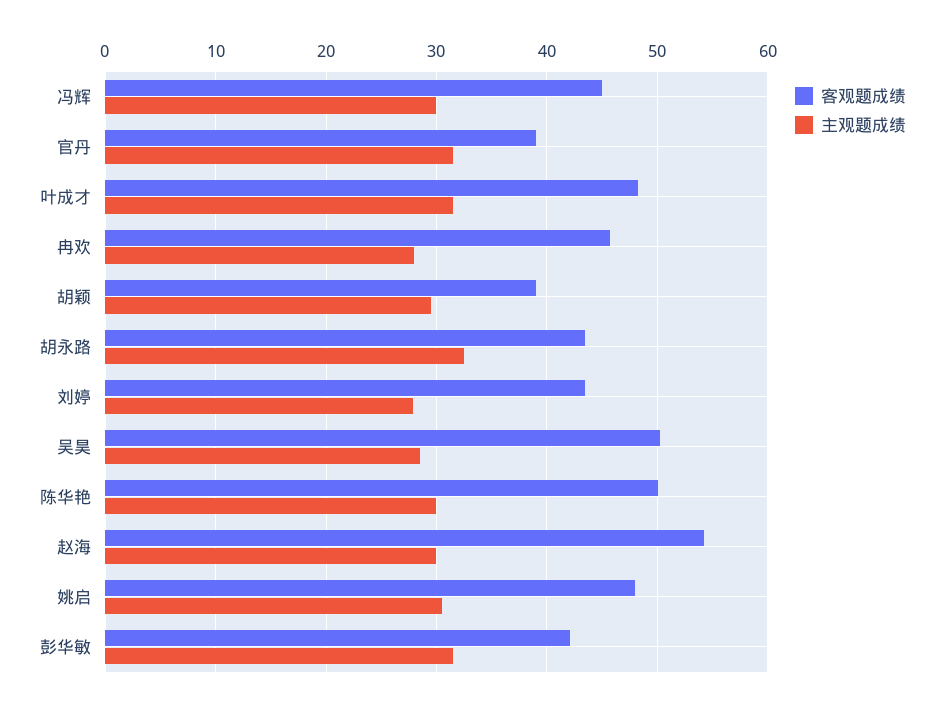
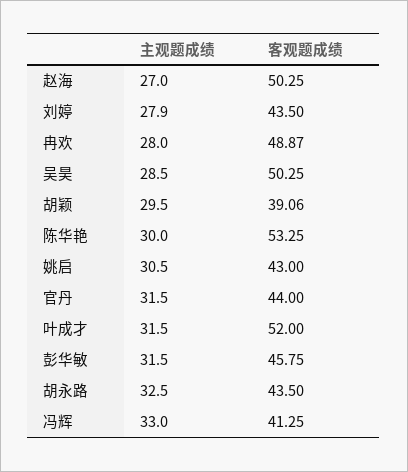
  {
    "客观题成绩": {
-     "冯辉": 45,
+     "冯辉": 41.25,
-     "官丹": 39,
+     "官丹": 44,
-     "叶成才": 48,
+     "叶成才": 52,
-     "冉欢": 46,
+     "冉欢": 48.87,
      "胡颖": 39.06,
      "胡永路": 43.5,
      "刘婷": 43.5,
      "吴昊": 50.25,
-     "陈华艳": 50,
+     "陈华艳": 53.25,
-     "赵海": 54,
+     "赵海": 50.25,
-     "姚启": 48,
+     "姚启": 43,
-     "彭华敏": 42
+     "彭华敏": 45.75
    },
    "主观题成绩": {
-     "冯辉": 30,
+     "冯辉": 33,
      "官丹": 31.5,
      "叶成才": 31.5,
      "冉欢": 28,
      "胡颖": 29.5,
      "胡永路": 32.5,
      "刘婷": 27.9,
      "吴昊": 28.5,
      "陈华艳": 30,
-     "赵海": 30,
+     "赵海": 27,
      "姚启": 30.5,
      "彭华敏": 31.5
    }
  }

